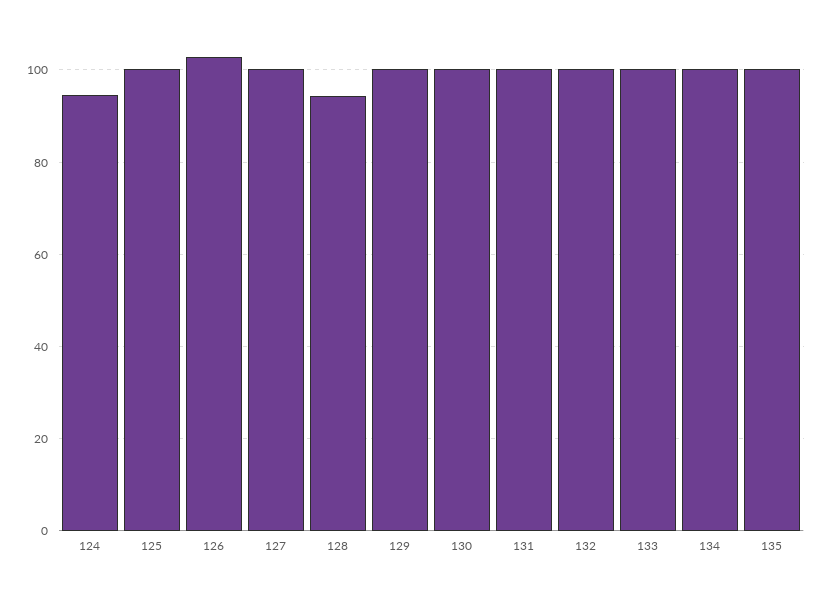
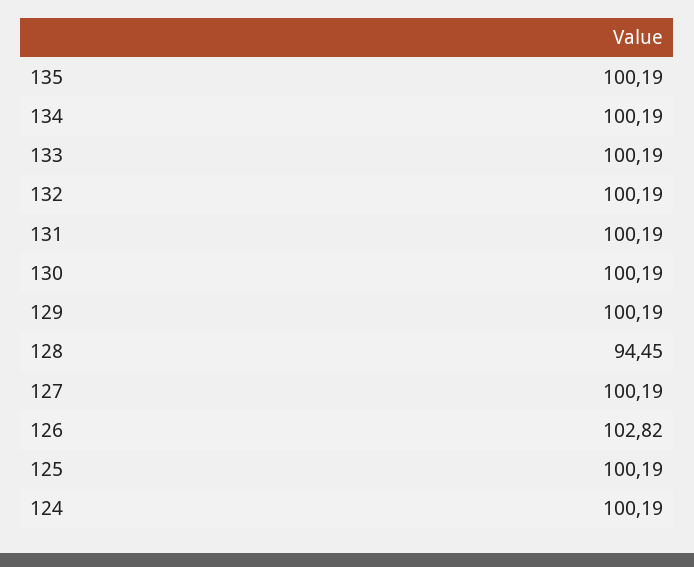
  {
-   "124": 94,
+   "124": 100.19,
    "125": 100.19,
    "126": 102.82,
    "127": 100.19,
    "128": 94.45,
    "129": 100.19,
    "130": 100.19,
    "131": 100.19,
    "132": 100.19,
    "133": 100.19,
    "134": 100.19,
    "135": 100.19
  }

